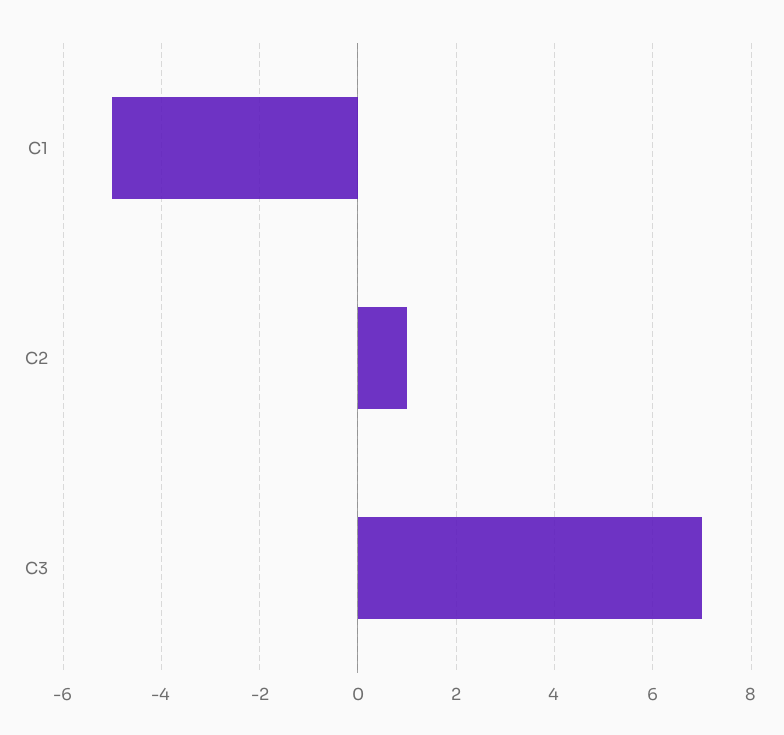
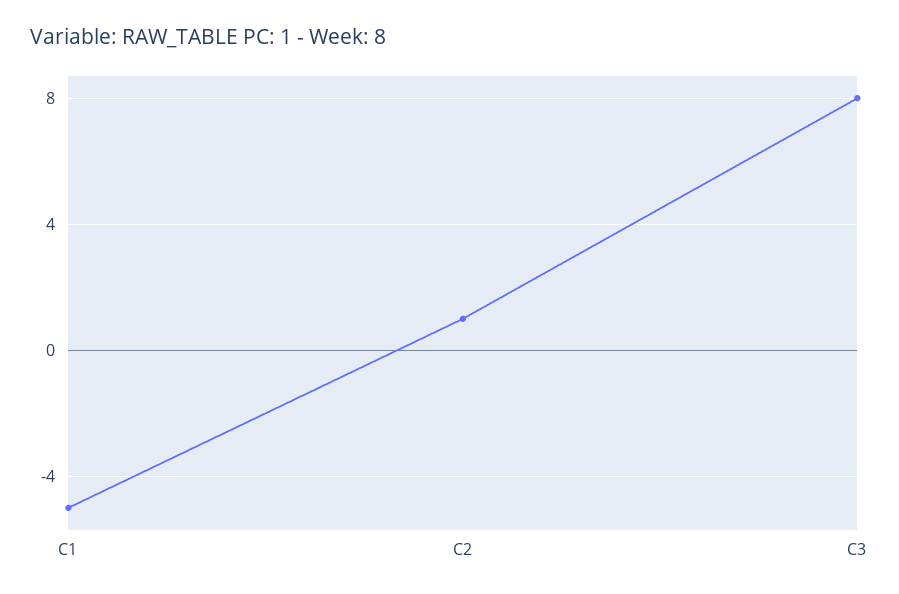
  {
    "C1": -5,
    "C2": 1,
-   "C3": 7
+   "C3": 8
  }

